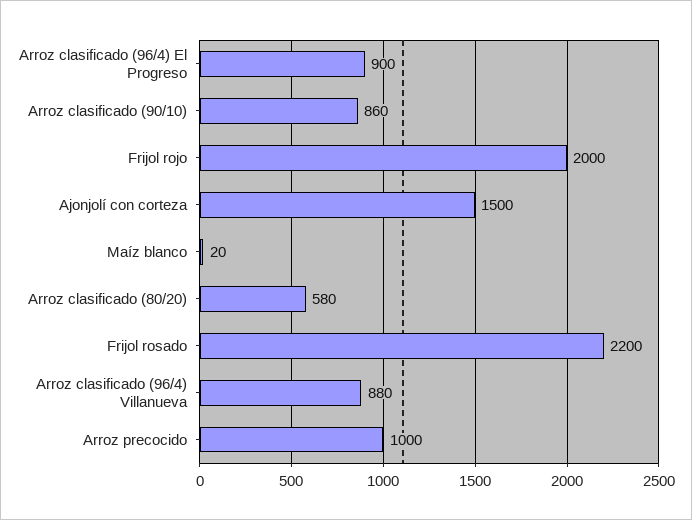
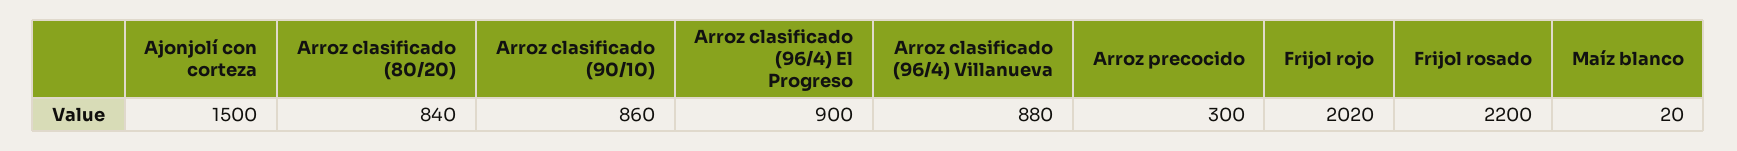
  {
    "Arroz clasificado (96/4) El Progreso": 900,
    "Arroz clasificado (90/10)": 860,
-   "Frijol rojo": 2000,
+   "Frijol rojo": 2020,
    "Ajonjolí con corteza": 1500,
    "Maíz blanco": 20,
-   "Arroz clasificado (80/20)": 580,
+   "Arroz clasificado (80/20)": 840,
    "Frijol rosado": 2200,
    "Arroz clasificado (96/4) Villanueva": 880,
-   "Arroz precocido": 1000
+   "Arroz precocido": 300
  }

